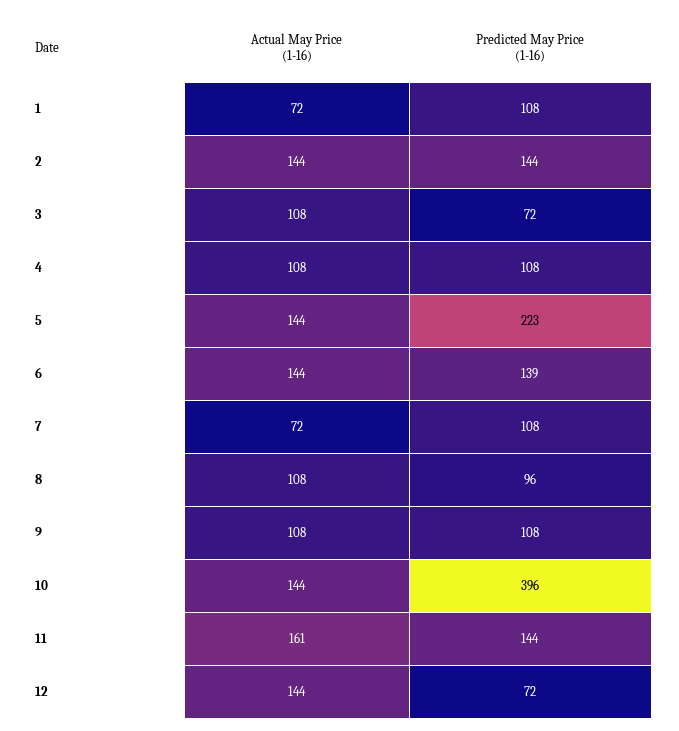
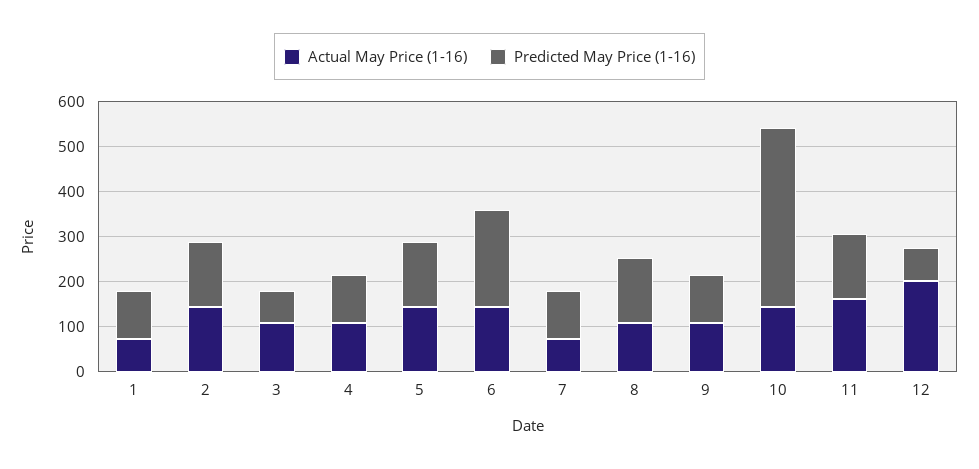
  {
    "Actual May Price (1-16)": {
      "1": 72,
      "2": 144,
      "3": 108,
      "4": 108,
      "5": 144,
      "6": 144,
      "7": 72,
      "8": 108,
      "9": 108,
      "10": 144,
      "11": 161,
-     "12": 144
+     "12": 200
    },
    "Predicted May Price (1-16)": {
      "1": 108,
      "2": 144,
      "3": 72,
      "4": 108,
-     "5": 223,
+     "5": 140,
-     "6": 139,
+     "6": 220,
      "7": 108,
-     "8": 96,
+     "8": 140,
      "9": 108,
      "10": 396,
      "11": 144,
      "12": 72
    }
  }

